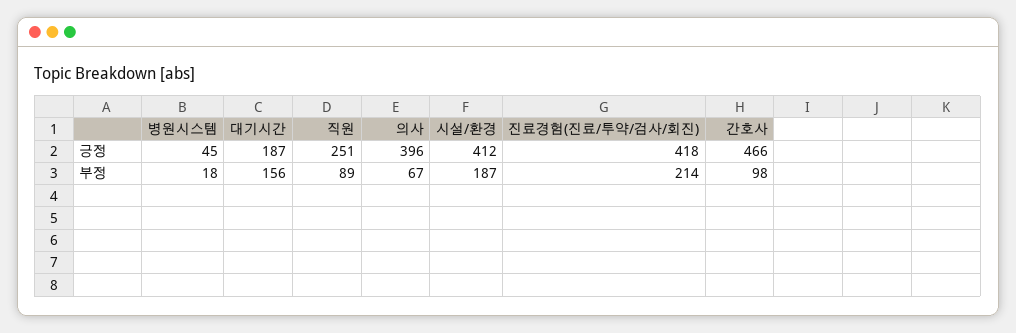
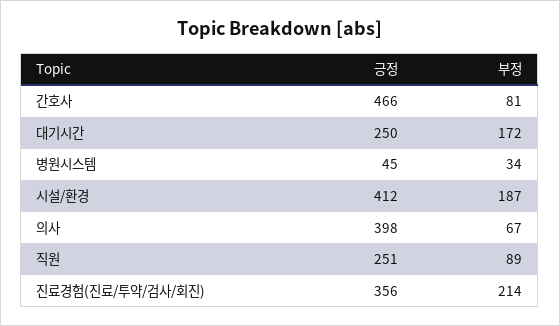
  {
    "병원시스템": {
      "긍정": 45,
-     "부정": 18
+     "부정": 34
    },
    "대기시간": {
-     "긍정": 187,
+     "긍정": 250,
-     "부정": 156
+     "부정": 172
    },
    "직원": {
      "긍정": 251,
      "부정": 89
    },
    "의사": {
-     "긍정": 396,
+     "긍정": 398,
      "부정": 67
    },
    "시설/환경": {
      "긍정": 412,
      "부정": 187
    },
    "진료경험(진료/투약/검사/회진)": {
-     "긍정": 418,
+     "긍정": 356,
      "부정": 214
    },
    "간호사": {
      "긍정": 466,
-     "부정": 98
+     "부정": 81
    }
  }

